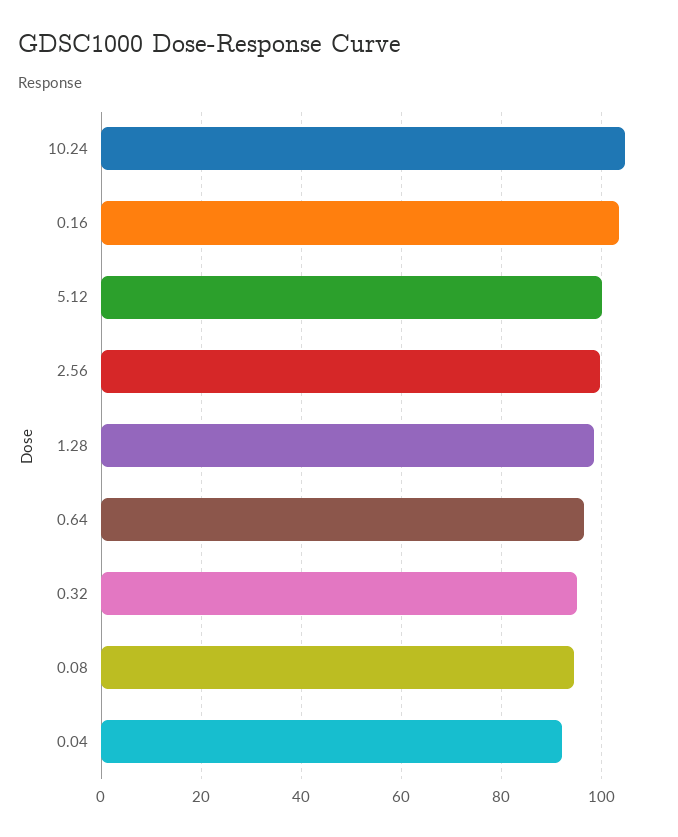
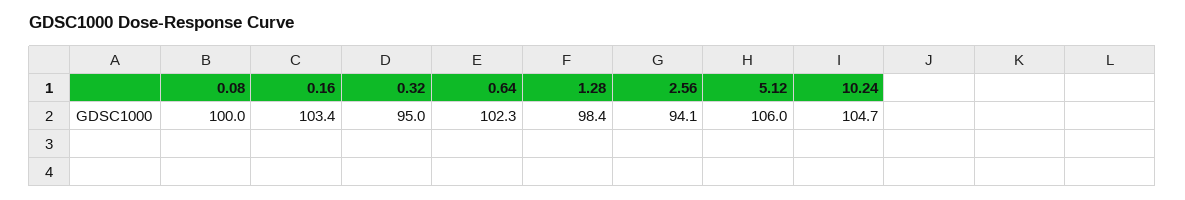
  {
    "10.24": 104.7,
    "0.16": 103.4,
-   "5.12": 100,
+   "5.12": 106,
-   "2.56": 100,
+   "2.56": 94.1,
    "1.28": 98.4,
-   "0.64": 96,
+   "0.64": 102.3,
    "0.32": 95,
-   "0.08": 94,
+   "0.08": 100
-   "0.04": 92
  }

